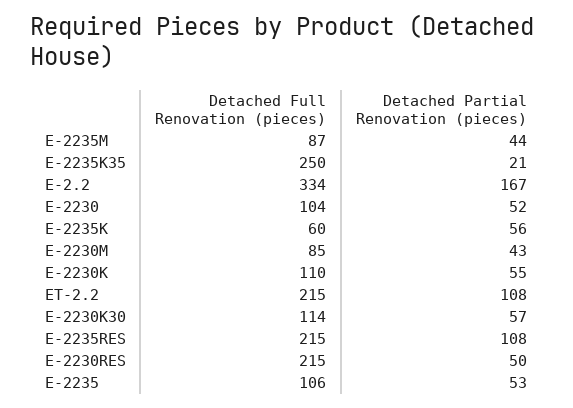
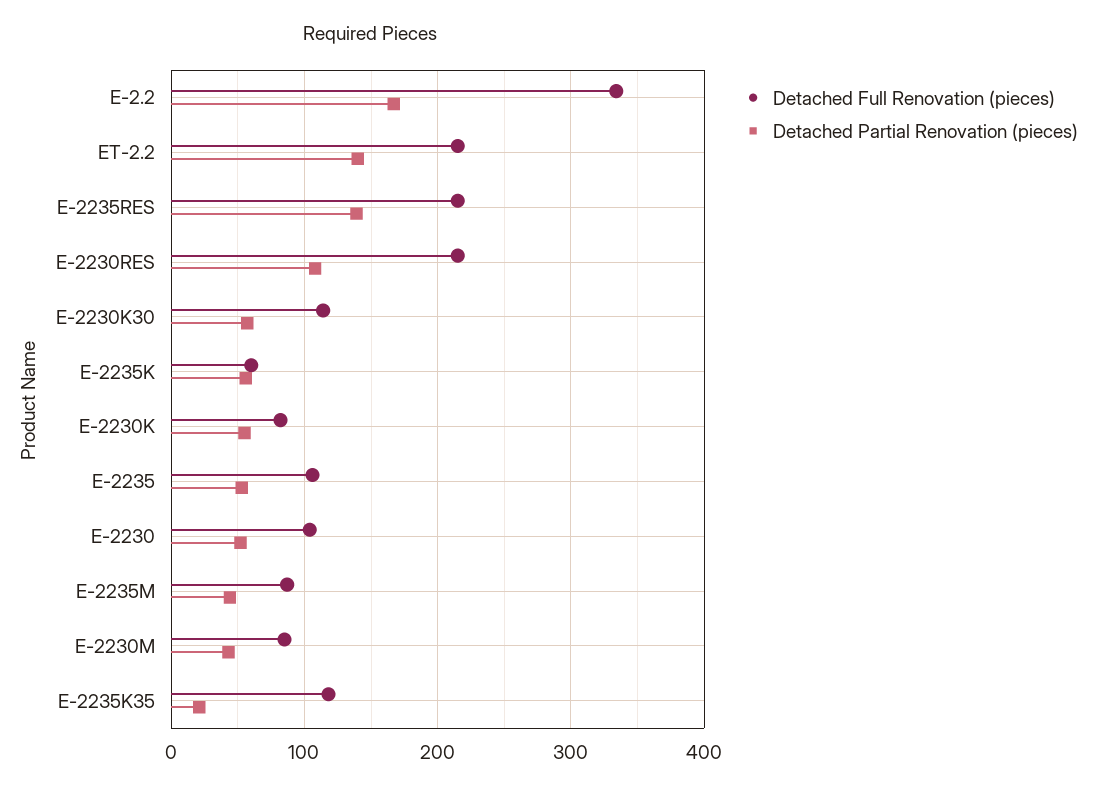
  {
    "Detached Full Renovation (pieces)": {
      "E-2235M": 87,
-     "E-2235K35": 250,
+     "E-2235K35": 120,
      "E-2.2": 334,
      "E-2230": 104,
      "E-2235K": 60,
      "E-2230M": 85,
-     "E-2230K": 110,
+     "E-2230K": 80,
      "ET-2.2": 215,
      "E-2230K30": 114,
      "E-2235RES": 215,
      "E-2230RES": 215,
      "E-2235": 106
    },
    "Detached Partial Renovation (pieces)": {
      "E-2235M": 44,
      "E-2235K35": 21,
      "E-2.2": 167,
      "E-2230": 52,
      "E-2235K": 56,
      "E-2230M": 43,
      "E-2230K": 55,
-     "ET-2.2": 108,
+     "ET-2.2": 140,
      "E-2230K30": 57,
-     "E-2235RES": 108,
+     "E-2235RES": 140,
-     "E-2230RES": 50,
+     "E-2230RES": 110,
      "E-2235": 53
    }
  }

